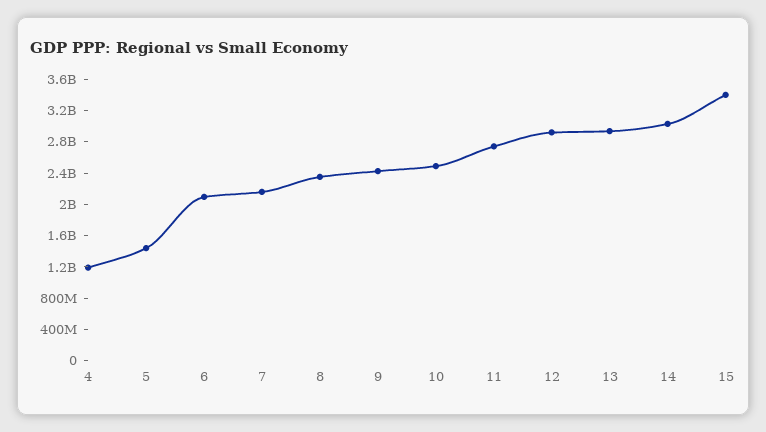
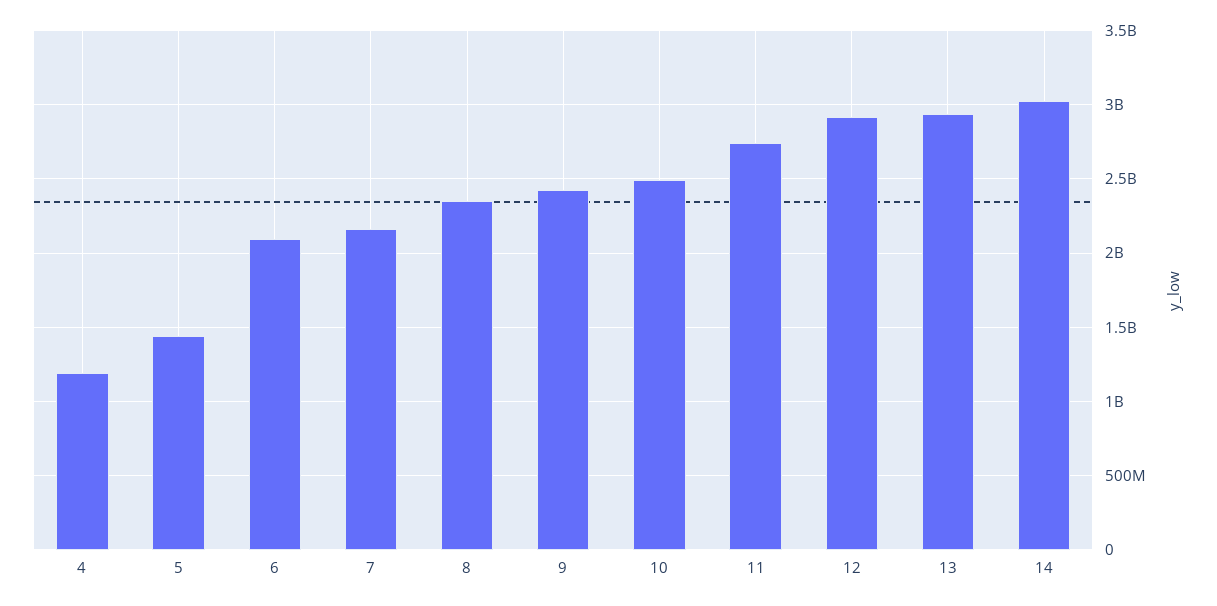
  {
    "4": 1200000000,
    "5": 1450000000,
    "6": 2100000000,
    "7": 2150000000,
    "8": 2350000000,
    "9": 2400000000,
    "10": 2500000000,
    "11": 2750000000,
    "12": 2900000000,
    "13": 2950000000,
-   "14": 3050000000,
+   "14": 3050000000
-   "15": 3400000000
  }

